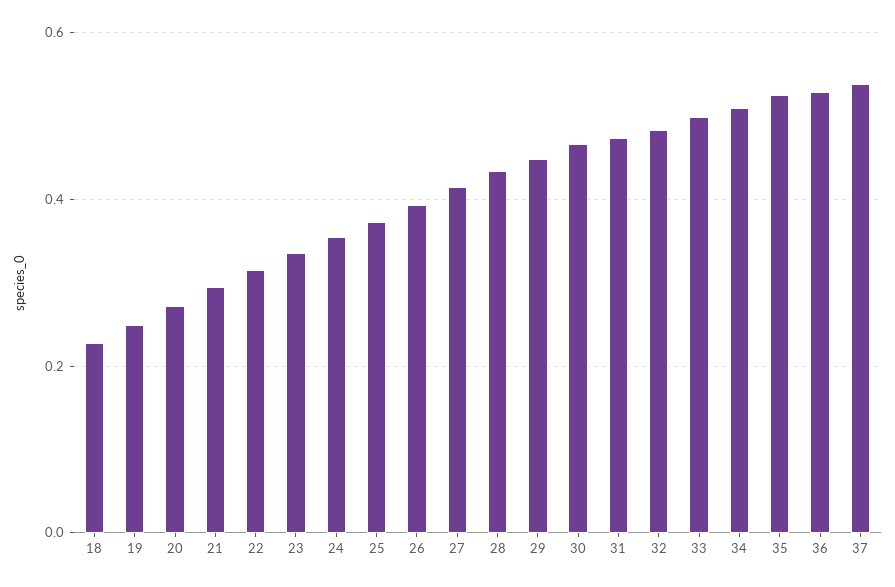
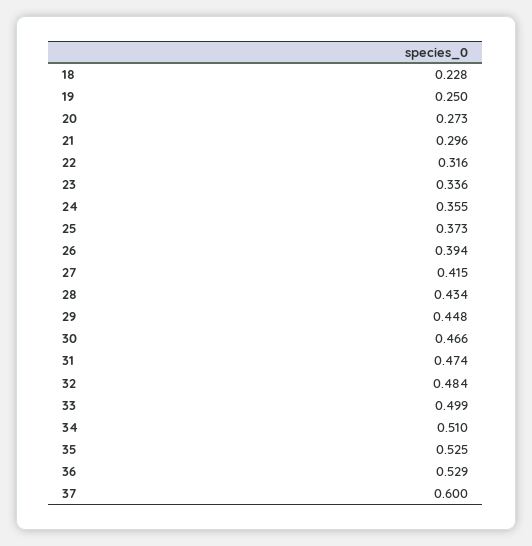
  {
    "18": 0.228,
    "19": 0.25,
    "20": 0.273,
    "21": 0.296,
    "22": 0.316,
    "23": 0.336,
    "24": 0.355,
    "25": 0.373,
    "26": 0.394,
    "27": 0.415,
    "28": 0.434,
    "29": 0.448,
    "30": 0.466,
    "31": 0.474,
    "32": 0.484,
    "33": 0.499,
    "34": 0.51,
    "35": 0.525,
    "36": 0.529,
-   "37": 0.54
+   "37": 0.6
  }

